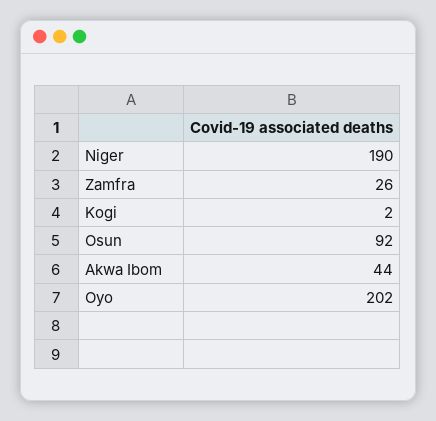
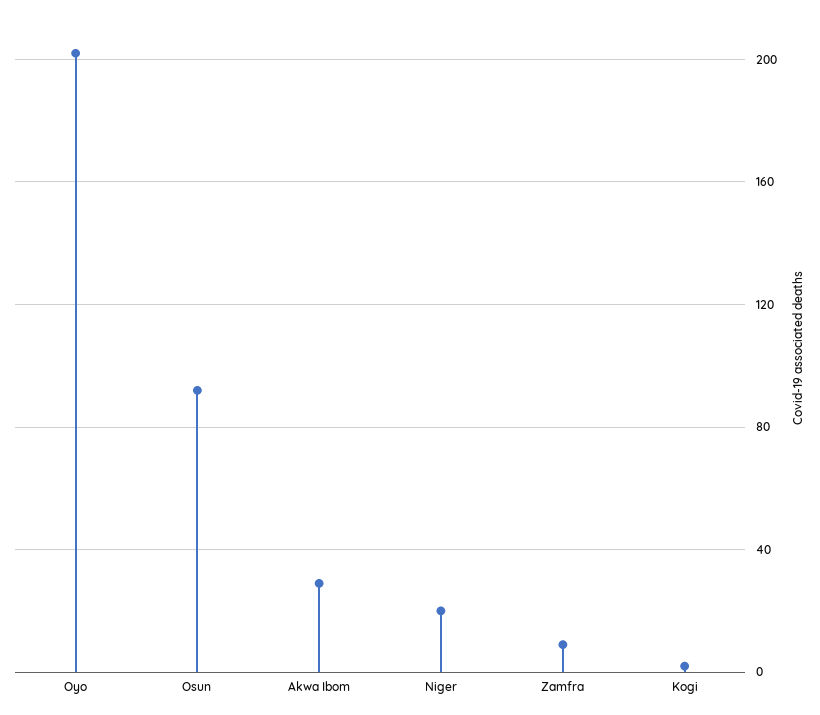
  {
-   "Niger": 190,
+   "Niger": 20,
-   "Zamfra": 26,
+   "Zamfra": 10,
    "Kogi": 2,
    "Osun": 92,
-   "Akwa Ibom": 44,
+   "Akwa Ibom": 30,
    "Oyo": 202
  }

